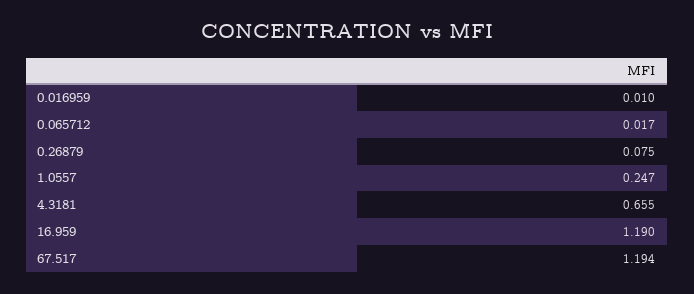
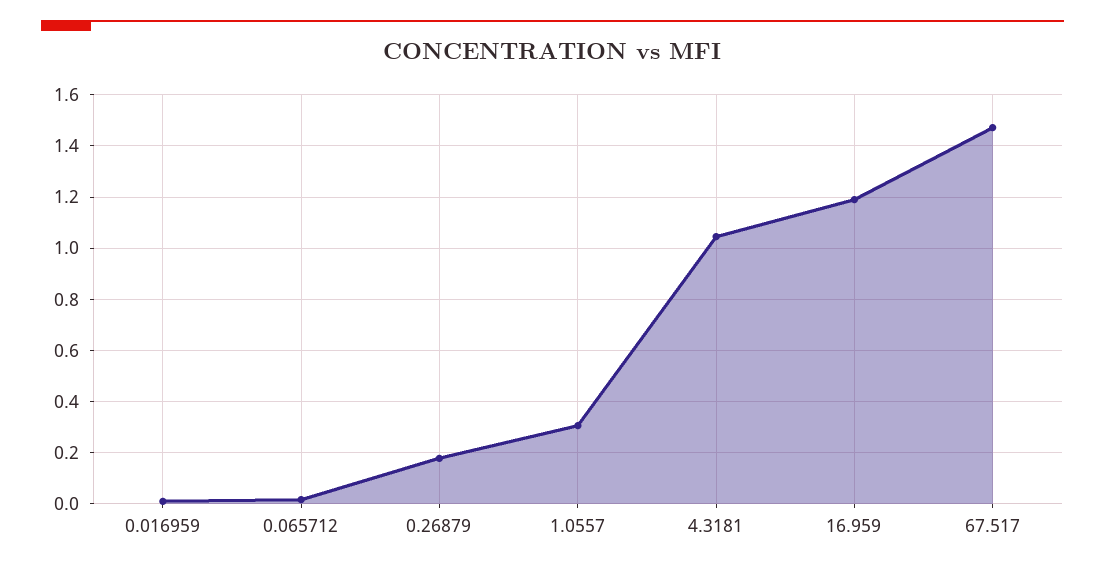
  {
    "0.016959": 0.01,
    "0.065712": 0.017,
-   "0.26879": 0.075,
+   "0.26879": 0.175,
-   "1.0557": 0.247,
+   "1.0557": 0.3,
-   "4.3181": 0.655,
+   "4.3181": 1.05,
    "16.959": 1.19,
-   "67.517": 1.194
+   "67.517": 1.475
  }

